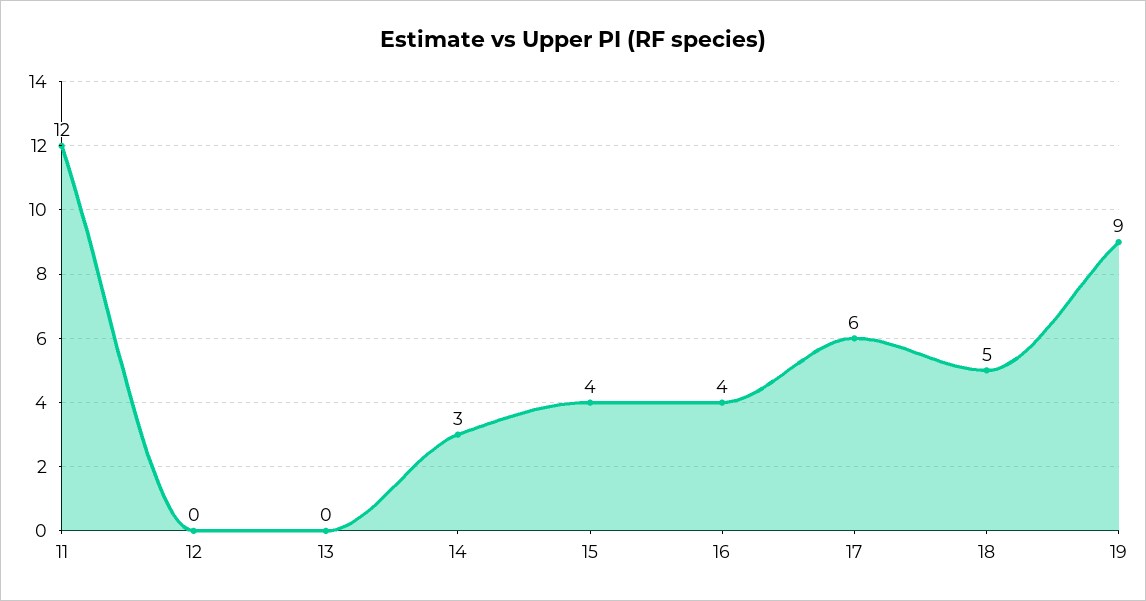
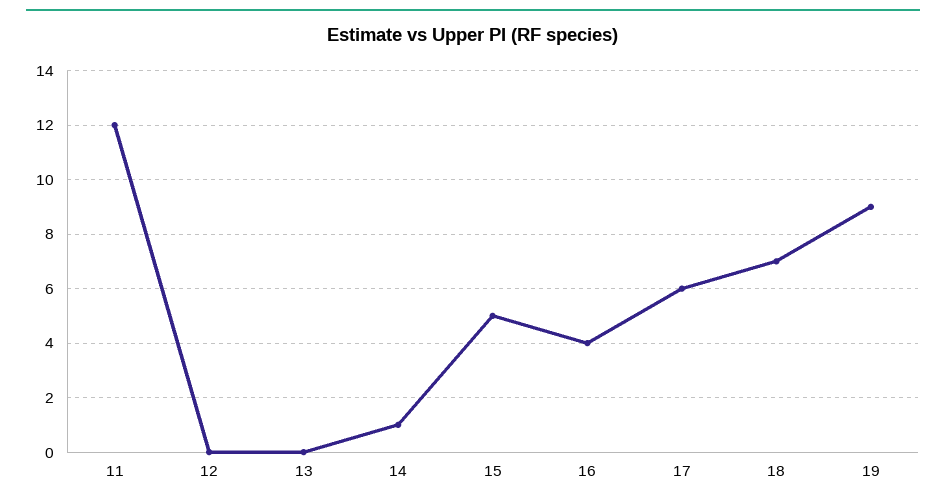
  {
    "11": 12,
    "12": 0,
    "13": 0,
-   "14": 3,
+   "14": 1,
-   "15": 4,
+   "15": 5,
    "16": 4,
    "17": 6,
-   "18": 5,
+   "18": 7,
    "19": 9
  }

